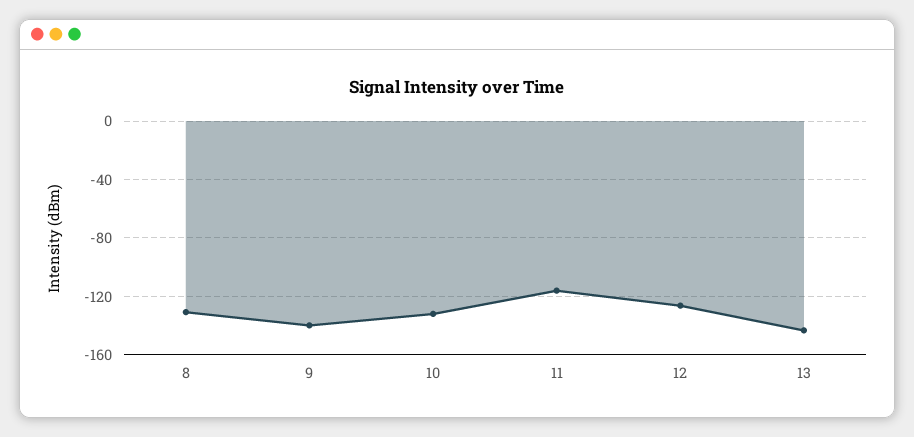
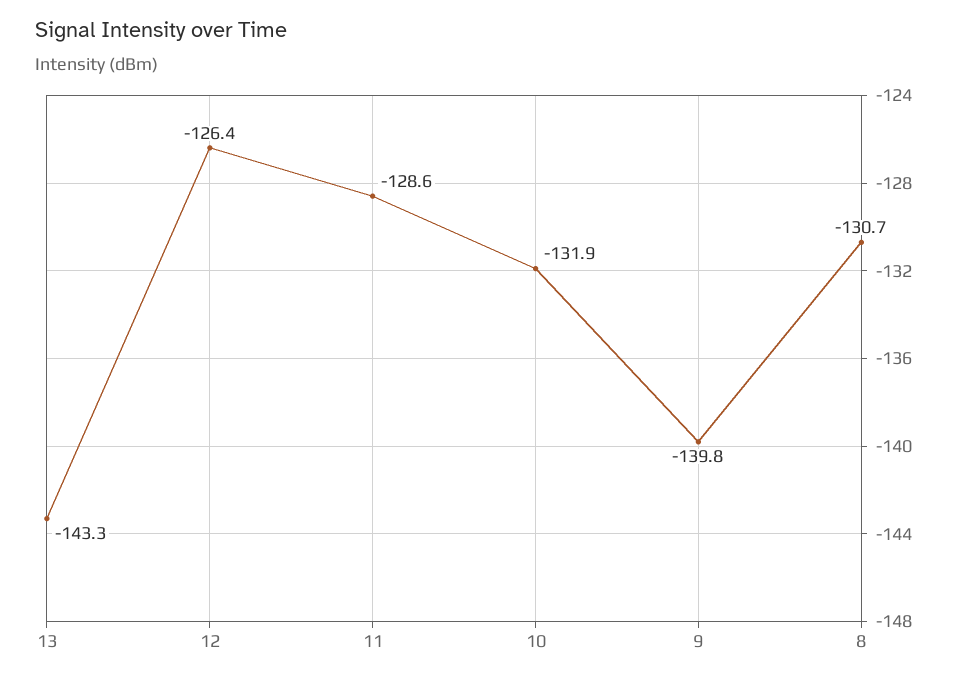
  {
    "8": -130.7,
    "9": -139.8,
    "10": -131.9,
-   "11": -115,
+   "11": -128.6,
    "12": -126.4,
    "13": -143.3
  }

